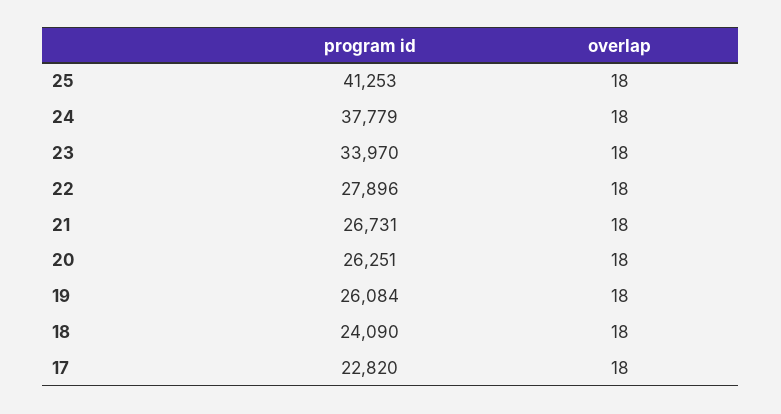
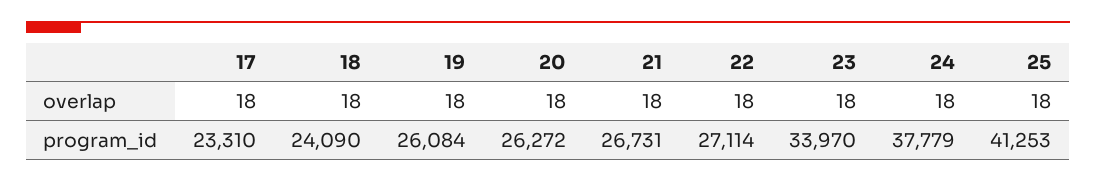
  {
    "program id": {
      "25": 41253,
      "24": 37779,
      "23": 33970,
-     "22": 27896,
+     "22": 27114,
      "21": 26731,
-     "20": 26251,
+     "20": 26272,
      "19": 26084,
      "18": 24090,
-     "17": 22820
+     "17": 23310
    },
    "overlap": {
      "25": 18,
      "24": 18,
      "23": 18,
      "22": 18,
      "21": 18,
      "20": 18,
      "19": 18,
      "18": 18,
      "17": 18
    }
  }

